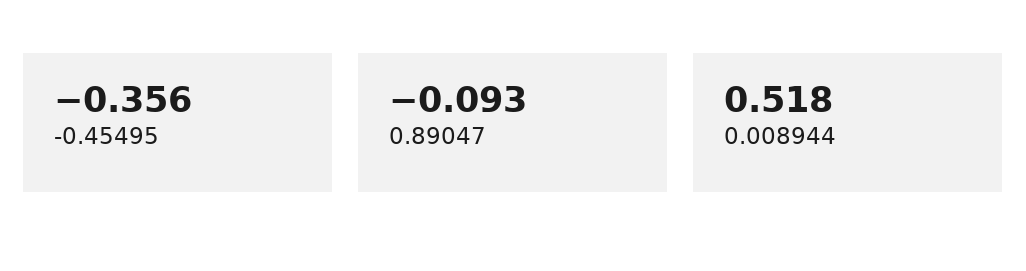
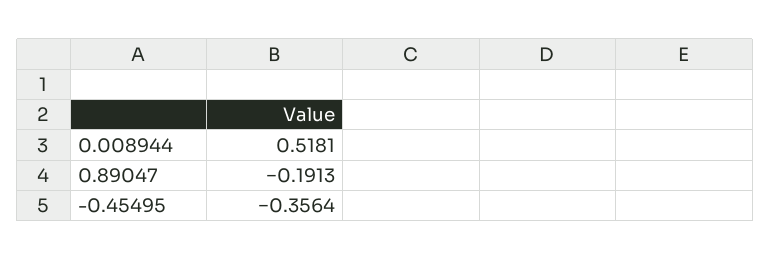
  {
    "-0.45495": -0.3564,
-   "0.89047": -0.093,
+   "0.89047": -0.1913,
    "0.008944": 0.5181
  }

